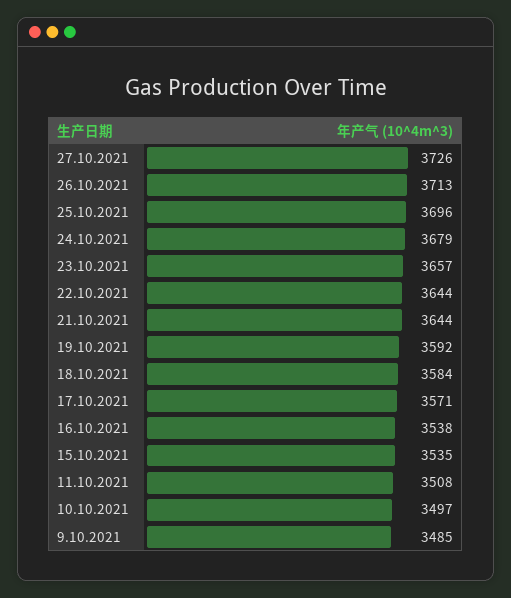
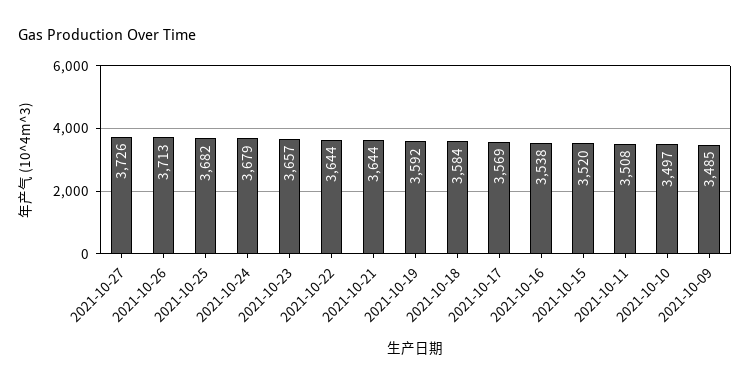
  {
    "27.10.2021": 3726,
    "26.10.2021": 3713,
-   "25.10.2021": 3696,
+   "25.10.2021": 3682,
    "24.10.2021": 3679,
    "23.10.2021": 3657,
    "22.10.2021": 3644,
    "21.10.2021": 3644,
    "19.10.2021": 3592,
    "18.10.2021": 3584,
-   "17.10.2021": 3571,
+   "17.10.2021": 3569,
    "16.10.2021": 3538,
-   "15.10.2021": 3535,
+   "15.10.2021": 3520,
    "11.10.2021": 3508,
    "10.10.2021": 3497,
    "9.10.2021": 3485
  }

